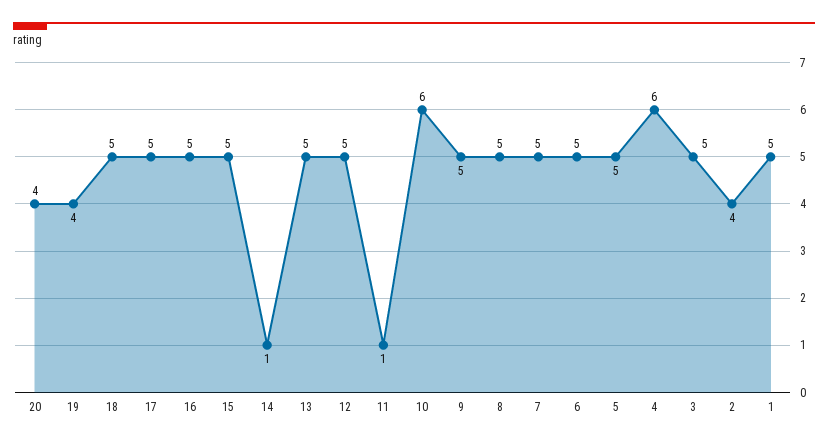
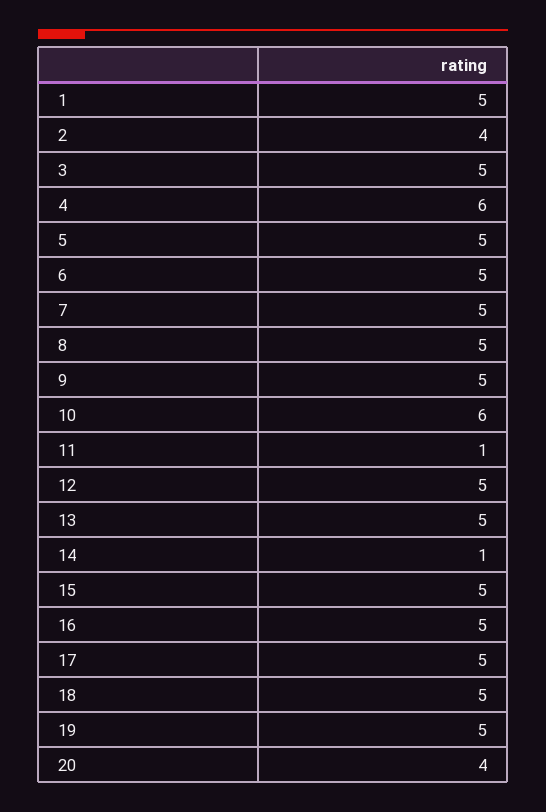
  {
    "20": 4,
-   "19": 4,
+   "19": 5,
    "18": 5,
    "17": 5,
    "16": 5,
    "15": 5,
    "14": 1,
    "13": 5,
    "12": 5,
    "11": 1,
    "10": 6,
    "9": 5,
    "8": 5,
    "7": 5,
    "6": 5,
    "5": 5,
    "4": 6,
    "3": 5,
    "2": 4,
    "1": 5
  }

